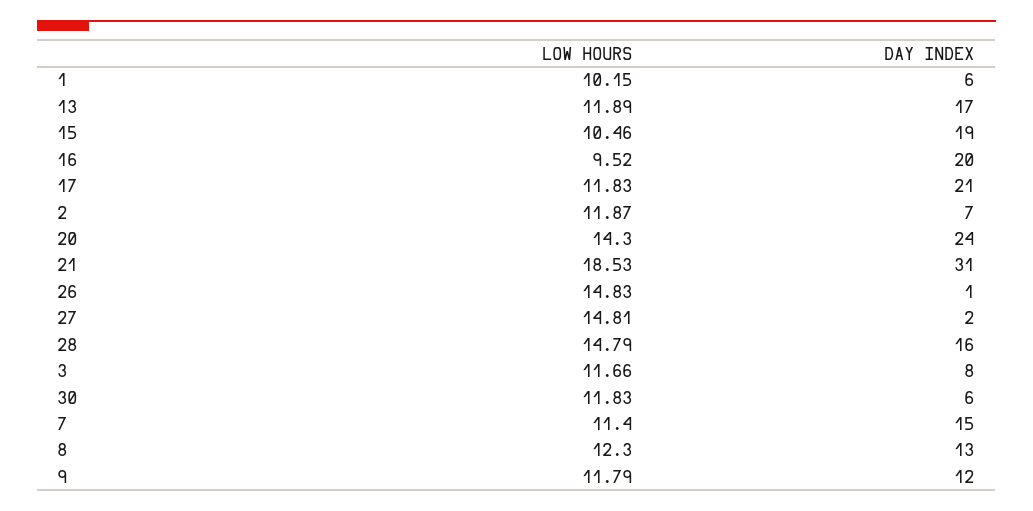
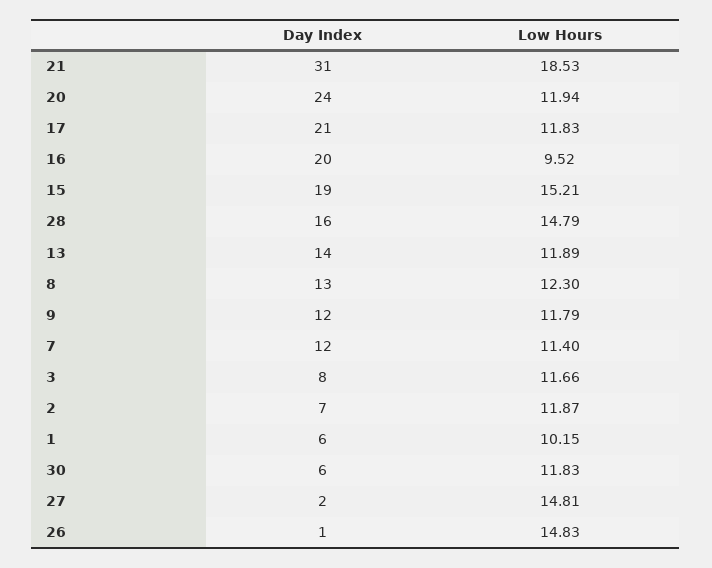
  {
    "LOW HOURS": {
      "1": 10.15,
      "13": 11.89,
-     "15": 10.46,
+     "15": 15.21,
      "16": 9.52,
      "17": 11.83,
      "2": 11.87,
-     "20": 14.3,
+     "20": 11.94,
      "21": 18.53,
      "26": 14.83,
      "27": 14.81,
      "28": 14.79,
      "3": 11.66,
      "30": 11.83,
      "7": 11.4,
      "8": 12.3,
      "9": 11.79
    },
    "DAY INDEX": {
      "1": 6,
-     "13": 17,
+     "13": 14,
      "15": 19,
      "16": 20,
      "17": 21,
      "2": 7,
      "20": 24,
      "21": 31,
      "26": 1,
      "27": 2,
      "28": 16,
      "3": 8,
      "30": 6,
-     "7": 15,
+     "7": 12,
      "8": 13,
      "9": 12
    }
  }

